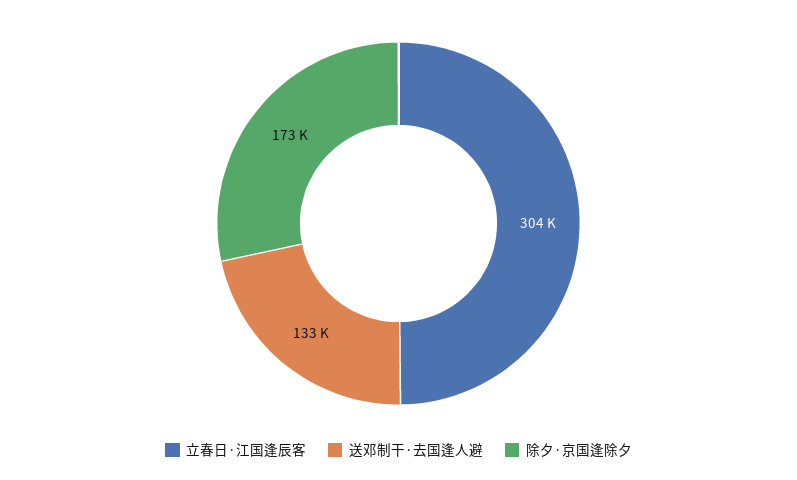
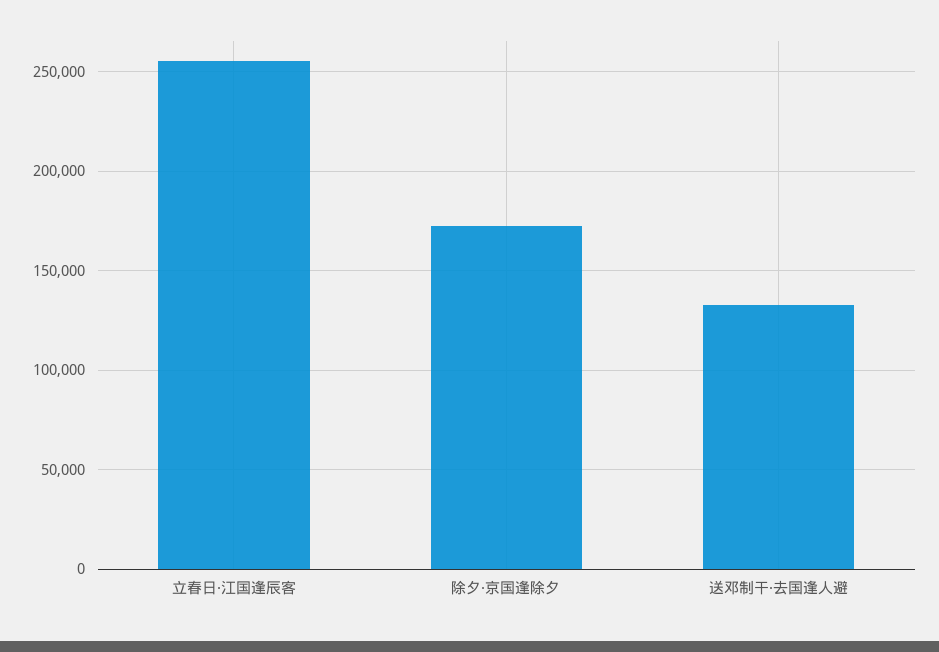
  {
-   "立春日·江国逢辰客": 304000,
+   "立春日·江国逢辰客": 255000,
    "送邓制干·去国逢人避": 133000,
    "除夕·京国逢除夕": 173000
  }

